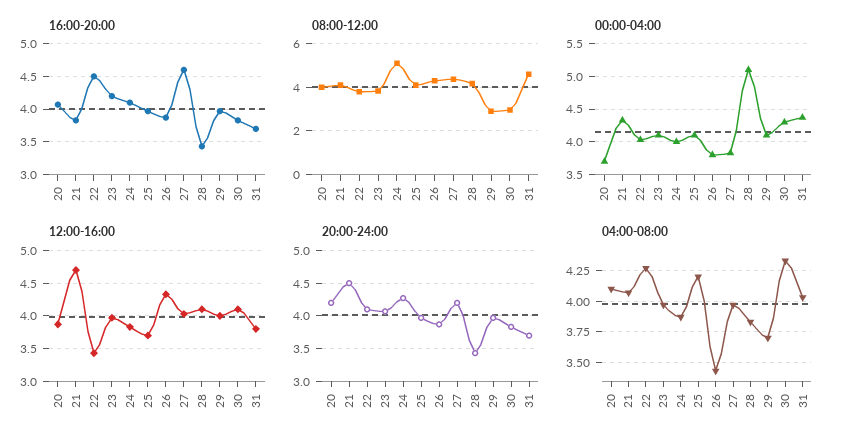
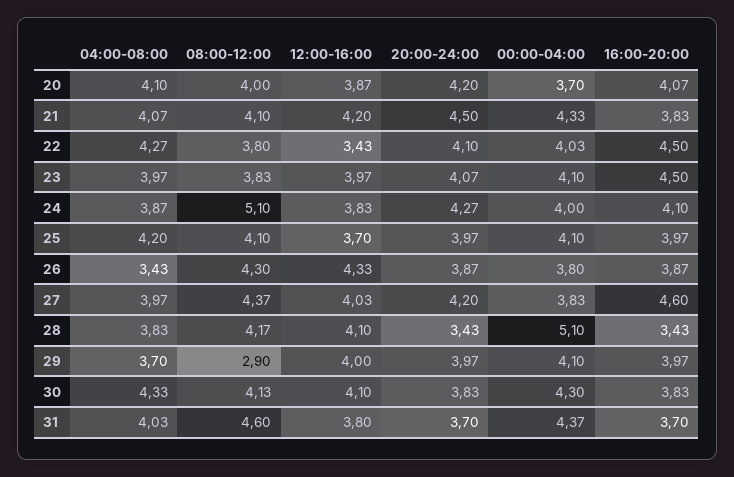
  {
    "16:00-20:00": {
      "20": 4.07,
      "21": 3.83,
      "22": 4.5,
-     "23": 4.2,
+     "23": 4.5,
      "24": 4.1,
      "25": 3.97,
      "26": 3.87,
      "27": 4.6,
      "28": 3.43,
      "29": 3.97,
      "30": 3.83,
      "31": 3.7
    },
    "08:00-12:00": {
      "20": 4,
      "21": 4.1,
      "22": 3.8,
      "23": 3.83,
      "24": 5.1,
      "25": 4.1,
      "26": 4.3,
      "27": 4.37,
      "28": 4.17,
      "29": 2.9,
-     "30": 3,
+     "30": 4.13,
      "31": 4.6
    },
    "00:00-04:00": {
      "20": 3.7,
      "21": 4.33,
      "22": 4.03,
      "23": 4.1,
      "24": 4,
      "25": 4.1,
      "26": 3.8,
      "27": 3.83,
      "28": 5.1,
      "29": 4.1,
      "30": 4.3,
      "31": 4.37
    },
    "12:00-16:00": {
      "20": 3.87,
-     "21": 4.7,
+     "21": 4.2,
      "22": 3.43,
      "23": 3.97,
      "24": 3.83,
      "25": 3.7,
      "26": 4.33,
      "27": 4.03,
      "28": 4.1,
      "29": 4,
      "30": 4.1,
      "31": 3.8
    },
    "20:00-24:00": {
      "20": 4.2,
      "21": 4.5,
      "22": 4.1,
      "23": 4.07,
      "24": 4.27,
      "25": 3.97,
      "26": 3.87,
      "27": 4.2,
      "28": 3.43,
      "29": 3.97,
      "30": 3.83,
      "31": 3.7
    },
    "04:00-08:00": {
      "20": 4.1,
      "21": 4.07,
      "22": 4.27,
      "23": 3.97,
      "24": 3.87,
      "25": 4.2,
      "26": 3.43,
      "27": 3.97,
      "28": 3.83,
      "29": 3.7,
      "30": 4.33,
      "31": 4.03
    }
  }

